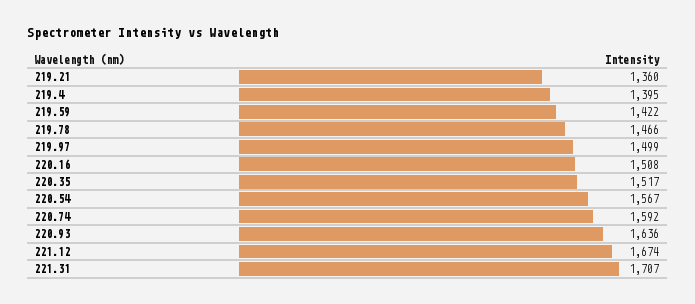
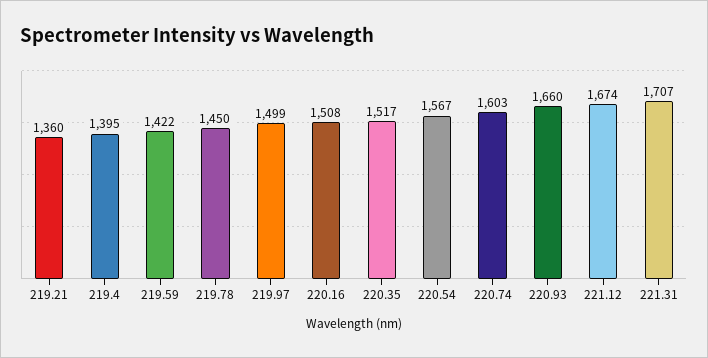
  {
    "219.21": 1360,
    "219.4": 1395,
    "219.59": 1422,
-   "219.78": 1466,
+   "219.78": 1450,
    "219.97": 1499,
    "220.16": 1508,
    "220.35": 1517,
    "220.54": 1567,
-   "220.74": 1592,
+   "220.74": 1603,
-   "220.93": 1636,
+   "220.93": 1660,
    "221.12": 1674,
    "221.31": 1707
  }

